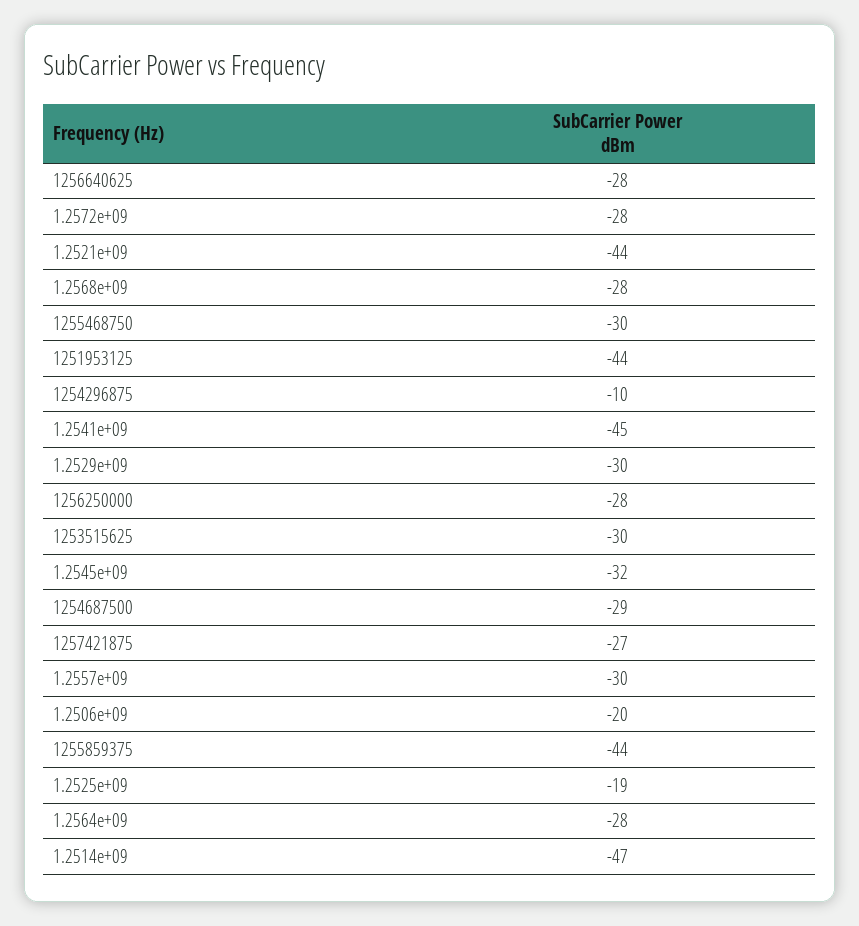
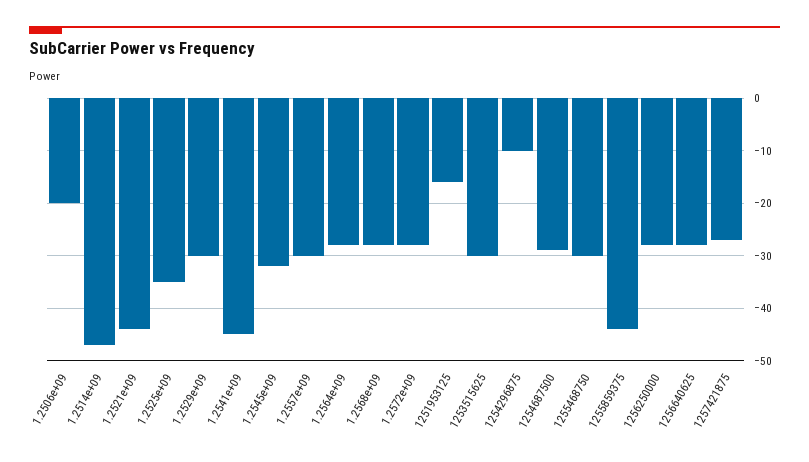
  {
    "1256640625": -28,
    "1.2572e+09": -28,
    "1.2521e+09": -44,
    "1.2568e+09": -28,
    "1255468750": -30,
-   "1251953125": -44,
+   "1251953125": -15,
    "1254296875": -10,
    "1.2541e+09": -45,
    "1.2529e+09": -30,
    "1256250000": -28,
    "1253515625": -30,
    "1.2545e+09": -32,
    "1254687500": -29,
    "1257421875": -27,
    "1.2557e+09": -30,
    "1.2506e+09": -20,
    "1255859375": -44,
-   "1.2525e+09": -19,
+   "1.2525e+09": -35,
    "1.2564e+09": -28,
    "1.2514e+09": -47
  }

